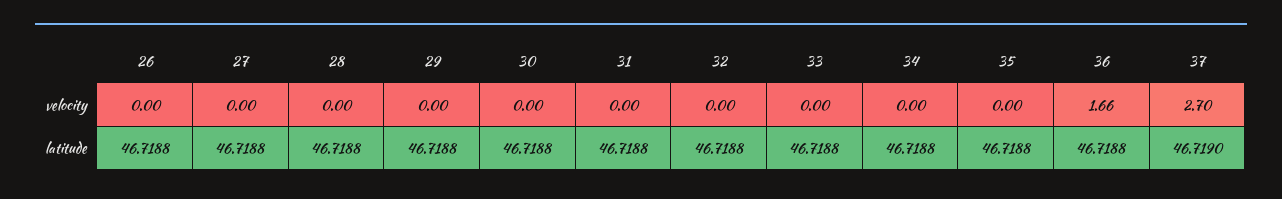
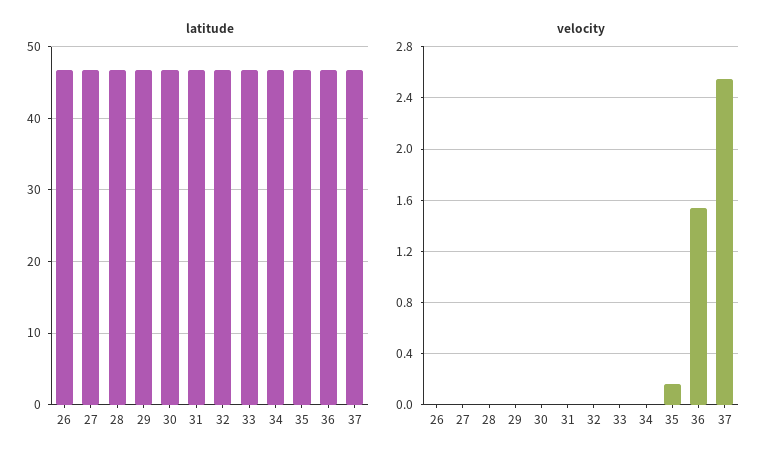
  {
    "velocity": {
      "26": 0,
      "27": 0,
      "28": 0,
      "29": 0,
      "30": 0,
      "31": 0,
      "32": 0,
      "33": 0,
      "34": 0,
-     "35": 0,
+     "35": 0.15,
-     "36": 1.66,
+     "36": 1.55,
-     "37": 2.7
+     "37": 2.55
    },
    "latitude": {
      "26": 46.7188,
      "27": 46.7188,
      "28": 46.7188,
      "29": 46.7188,
      "30": 46.7188,
      "31": 46.7188,
      "32": 46.7188,
      "33": 46.7188,
      "34": 46.7188,
      "35": 46.7188,
      "36": 46.7188,
      "37": 46.719
    }
  }

